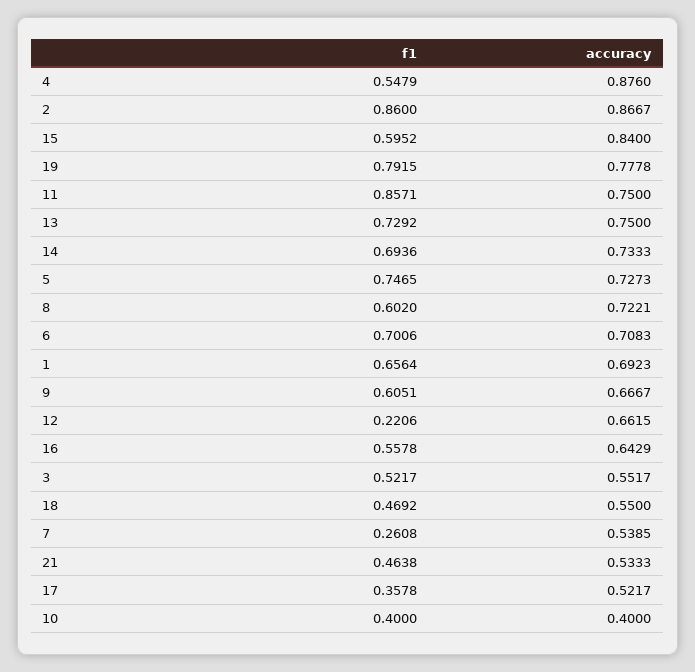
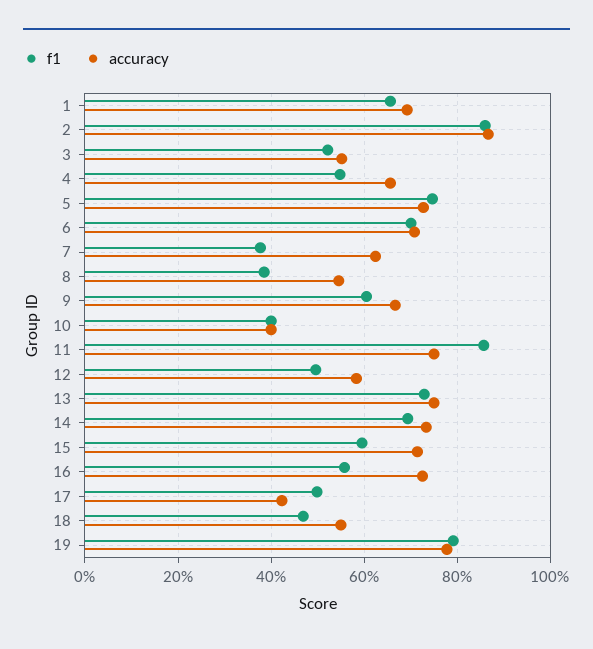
  {
    "f1": {
      "4": 0.5479,
      "2": 0.86,
      "15": 0.5952,
      "19": 0.7915,
      "11": 0.8571,
      "13": 0.7292,
      "14": 0.6936,
      "5": 0.7465,
-     "8": 0.602,
+     "8": 0.38,
      "6": 0.7006,
      "1": 0.6564,
      "9": 0.6051,
-     "12": 0.2206,
+     "12": 0.5,
      "16": 0.5578,
      "3": 0.5217,
      "18": 0.4692,
-     "7": 0.2608,
+     "7": 0.38,
-     "21": 0.4638,
-     "17": 0.3578,
+     "17": 0.5,
      "10": 0.4
    },
    "accuracy": {
-     "4": 0.876,
+     "4": 0.66,
      "2": 0.8667,
-     "15": 0.84,
+     "15": 0.72,
      "19": 0.7778,
      "11": 0.75,
      "13": 0.75,
      "14": 0.7333,
      "5": 0.7273,
-     "8": 0.7221,
+     "8": 0.54,
      "6": 0.7083,
      "1": 0.6923,
      "9": 0.6667,
-     "12": 0.6615,
+     "12": 0.58,
-     "16": 0.6429,
+     "16": 0.72,
      "3": 0.5517,
      "18": 0.55,
-     "7": 0.5385,
+     "7": 0.62,
-     "21": 0.5333,
-     "17": 0.5217,
+     "17": 0.42,
      "10": 0.4
    }
  }

